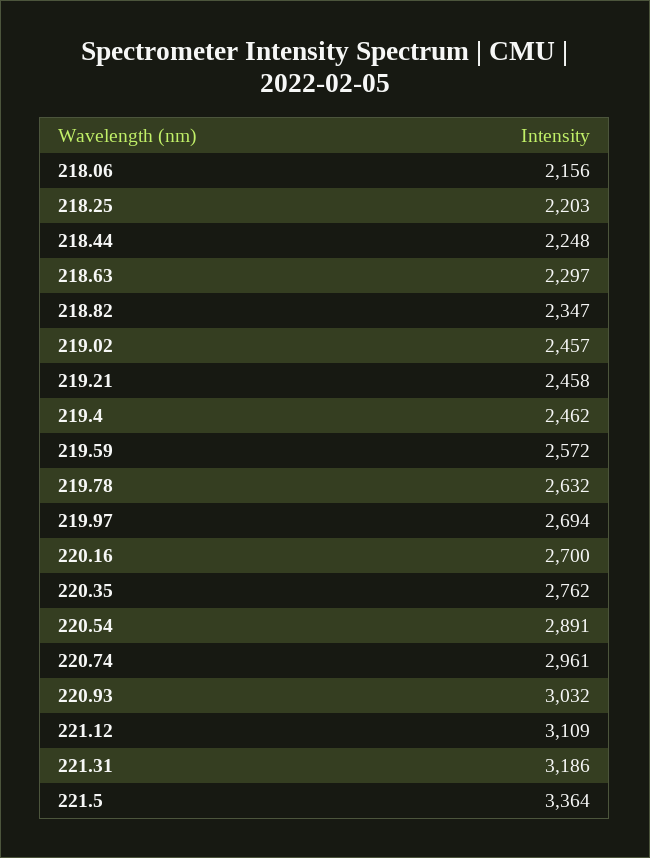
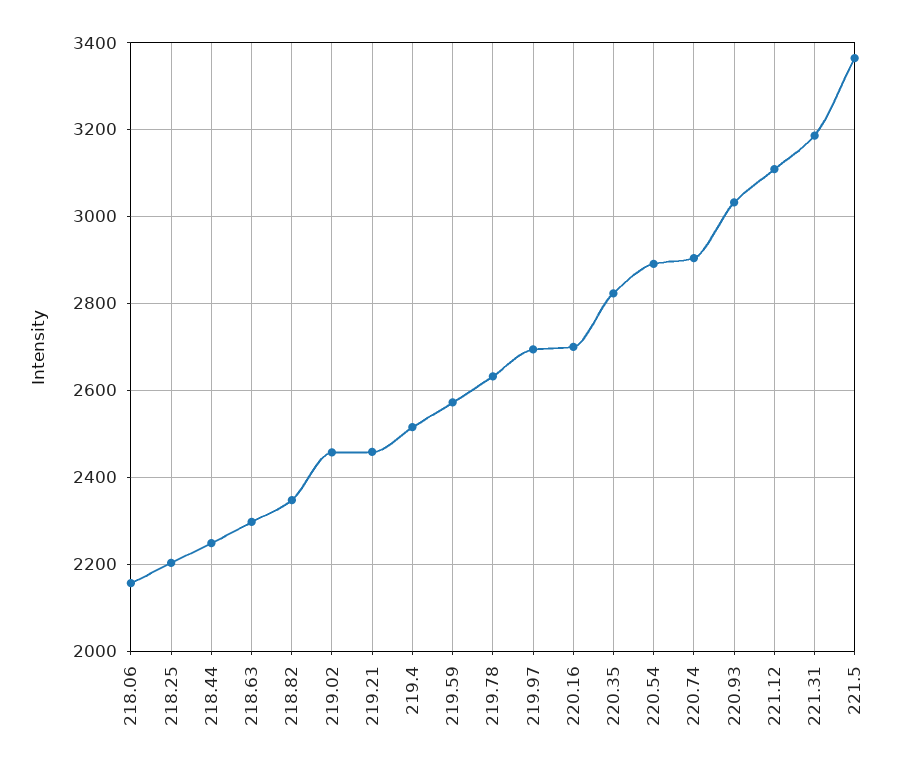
  {
    "218.06": 2156,
    "218.25": 2203,
    "218.44": 2248,
    "218.63": 2297,
    "218.82": 2347,
    "219.02": 2457,
    "219.21": 2458,
-   "219.4": 2462,
+   "219.4": 2520,
    "219.59": 2572,
    "219.78": 2632,
    "219.97": 2694,
    "220.16": 2700,
-   "220.35": 2762,
+   "220.35": 2820,
    "220.54": 2891,
-   "220.74": 2961,
+   "220.74": 2900,
    "220.93": 3032,
    "221.12": 3109,
    "221.31": 3186,
    "221.5": 3364
  }

